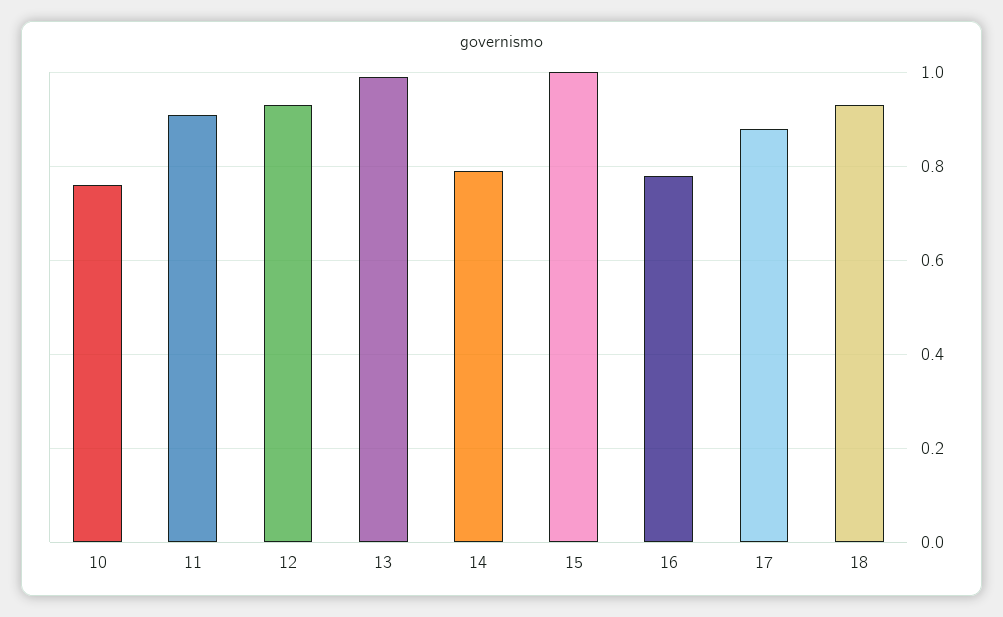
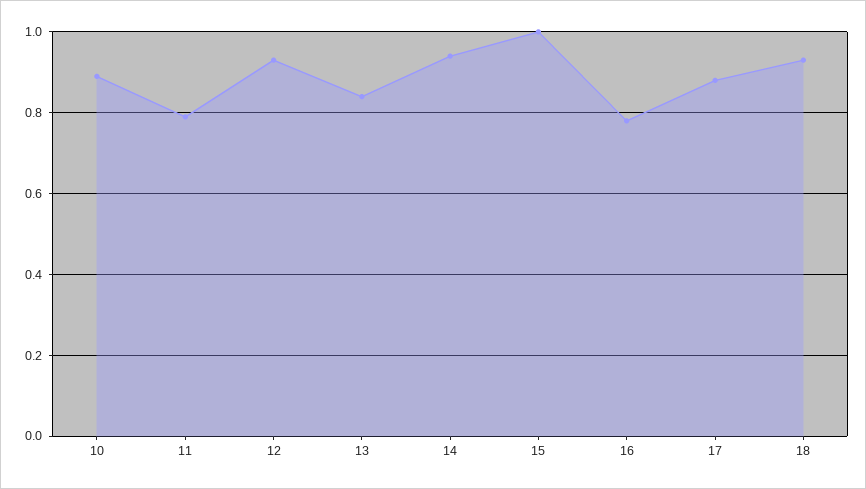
  {
-   "10": 0.75,
+   "10": 0.9,
-   "11": 0.9,
+   "11": 0.8,
    "12": 0.95,
-   "13": 1,
+   "13": 0.85,
-   "14": 0.8,
+   "14": 0.95,
    "15": 1,
    "16": 0.8,
    "17": 0.9,
    "18": 0.95
  }

